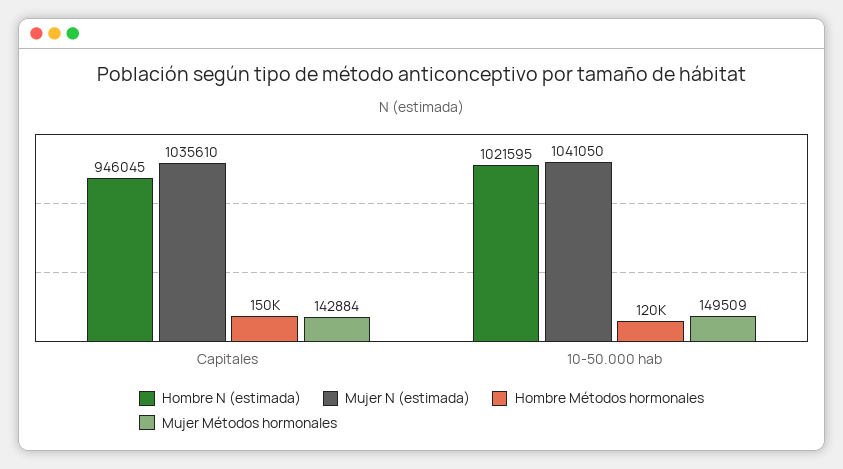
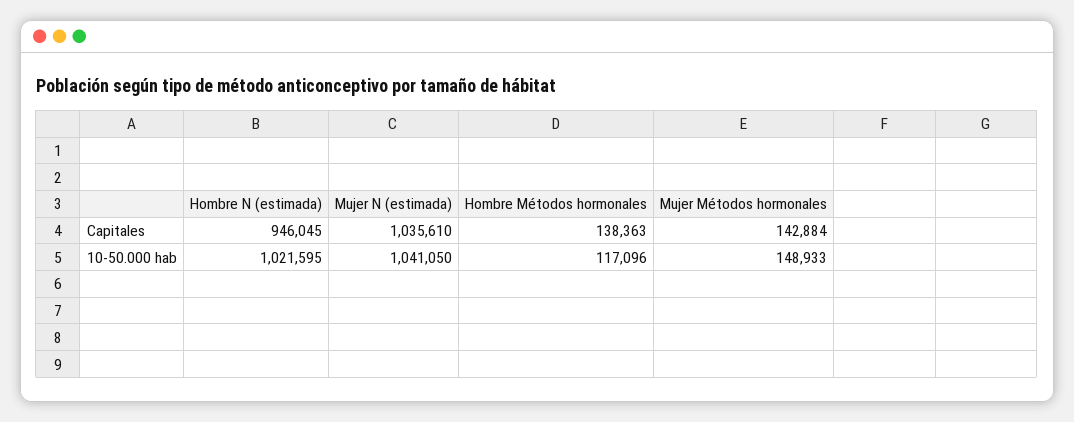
  {
    "Hombre N (estimada)": {
      "Capitales": 946045,
      "10-50.000 hab": 1021595
    },
    "Mujer N (estimada)": {
      "Capitales": 1035610,
      "10-50.000 hab": 1041050
    },
    "Hombre Métodos hormonales": {
-     "Capitales": 150000,
+     "Capitales": 138363,
-     "10-50.000 hab": 120000
+     "10-50.000 hab": 117096
    },
    "Mujer Métodos hormonales": {
      "Capitales": 142884,
-     "10-50.000 hab": 149509
+     "10-50.000 hab": 148933
    }
  }

